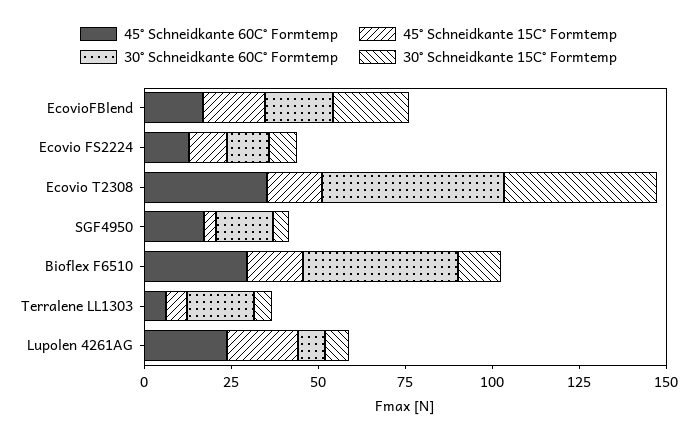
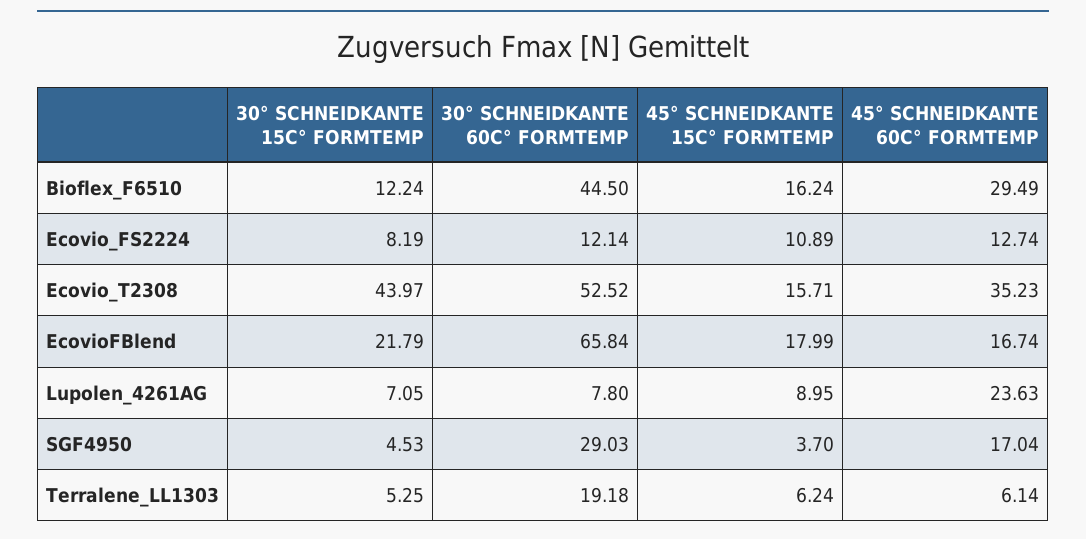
  {
    "45° Schneidkante 60C° Formtemp": {
      "EcovioFBlend": 16.74,
      "Ecovio FS2224": 12.74,
      "Ecovio T2308": 35.23,
      "SGF4950": 17.04,
      "Bioflex F6510": 29.49,
      "Terralene LL1303": 6.14,
      "Lupolen 4261AG": 23.63
    },
    "45° Schneidkante 15C° Formtemp": {
      "EcovioFBlend": 17.99,
      "Ecovio FS2224": 10.89,
      "Ecovio T2308": 15.71,
      "SGF4950": 3.7,
      "Bioflex F6510": 16.24,
      "Terralene LL1303": 6.24,
-     "Lupolen 4261AG": 20
+     "Lupolen 4261AG": 8.95
    },
    "30° Schneidkante 60C° Formtemp": {
-     "EcovioFBlend": 20,
+     "EcovioFBlend": 65.84,
      "Ecovio FS2224": 12.14,
      "Ecovio T2308": 52.52,
-     "SGF4950": 15,
+     "SGF4950": 29.03,
      "Bioflex F6510": 44.5,
      "Terralene LL1303": 19.18,
      "Lupolen 4261AG": 7.8
    },
    "30° Schneidkante 15C° Formtemp": {
      "EcovioFBlend": 21.79,
      "Ecovio FS2224": 8.19,
      "Ecovio T2308": 43.97,
      "SGF4950": 4.53,
      "Bioflex F6510": 12.24,
      "Terralene LL1303": 5.25,
      "Lupolen 4261AG": 7.05
    }
  }

